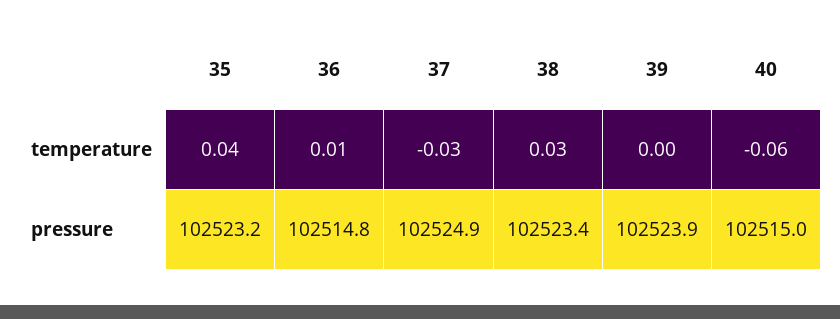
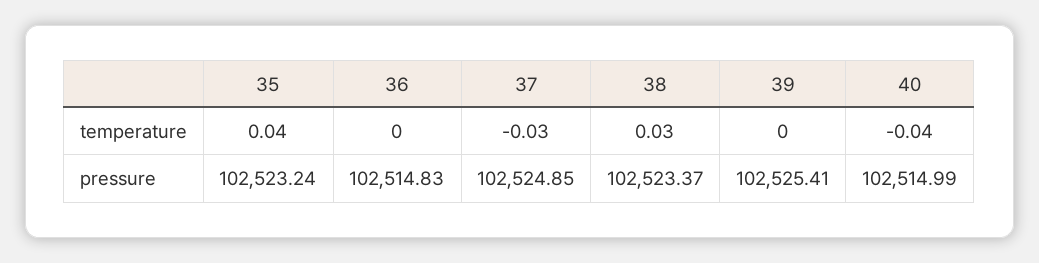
  {
    "35": {
      "temperature": 0.04,
      "pressure": 102523.24
    },
    "36": {
-     "temperature": 0.01,
+     "temperature": 0,
      "pressure": 102514.83
    },
    "37": {
      "temperature": -0.03,
      "pressure": 102524.85
    },
    "38": {
      "temperature": 0.03,
      "pressure": 102523.37
    },
    "39": {
      "temperature": 0,
-     "pressure": 102523.9
+     "pressure": 102525.41
    },
    "40": {
-     "temperature": -0.06,
+     "temperature": -0.04,
      "pressure": 102514.99
    }
  }

